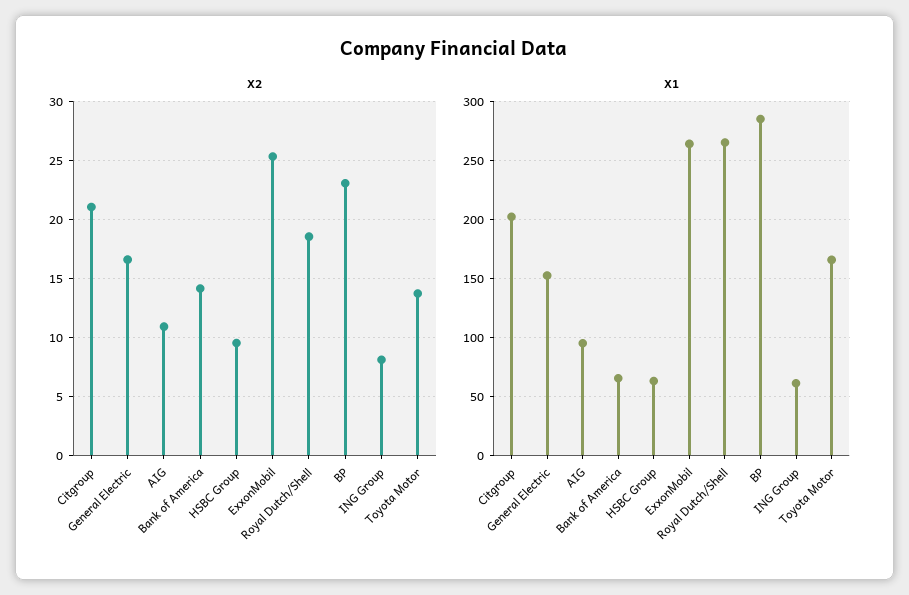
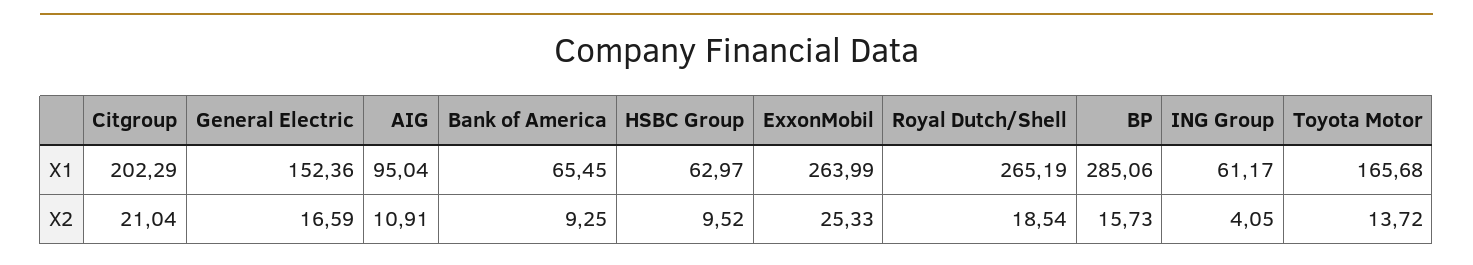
  {
    "X2": {
      "Citgroup": 21.04,
      "General Electric": 16.59,
      "AIG": 10.91,
-     "Bank of America": 14,
+     "Bank of America": 9.25,
      "HSBC Group": 9.52,
      "ExxonMobil": 25.33,
      "Royal Dutch/Shell": 18.54,
-     "BP": 23,
+     "BP": 15.73,
-     "ING Group": 8,
+     "ING Group": 4.05,
      "Toyota Motor": 13.72
    },
    "X1": {
      "Citgroup": 202.29,
      "General Electric": 152.36,
      "AIG": 95.04,
      "Bank of America": 65.45,
      "HSBC Group": 62.97,
      "ExxonMobil": 263.99,
      "Royal Dutch/Shell": 265.19,
      "BP": 285.06,
      "ING Group": 61.17,
      "Toyota Motor": 165.68
    }
  }

